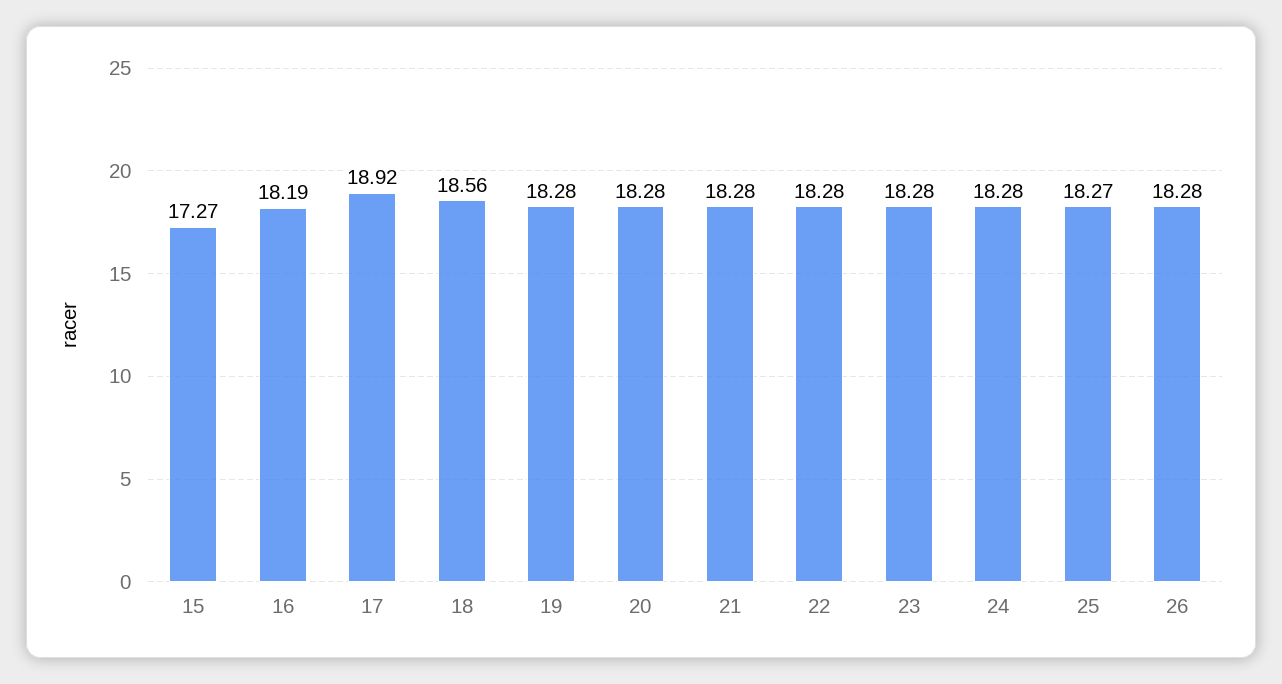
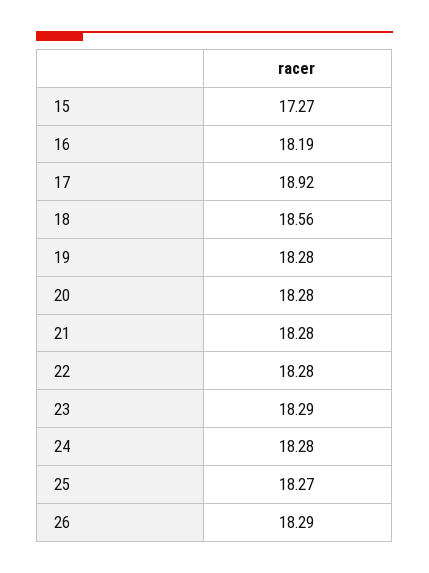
  {
    "15": 17.27,
    "16": 18.19,
    "17": 18.92,
    "18": 18.56,
    "19": 18.28,
    "20": 18.28,
    "21": 18.28,
    "22": 18.28,
-   "23": 18.28,
+   "23": 18.29,
    "24": 18.28,
    "25": 18.27,
-   "26": 18.28
+   "26": 18.29
  }

